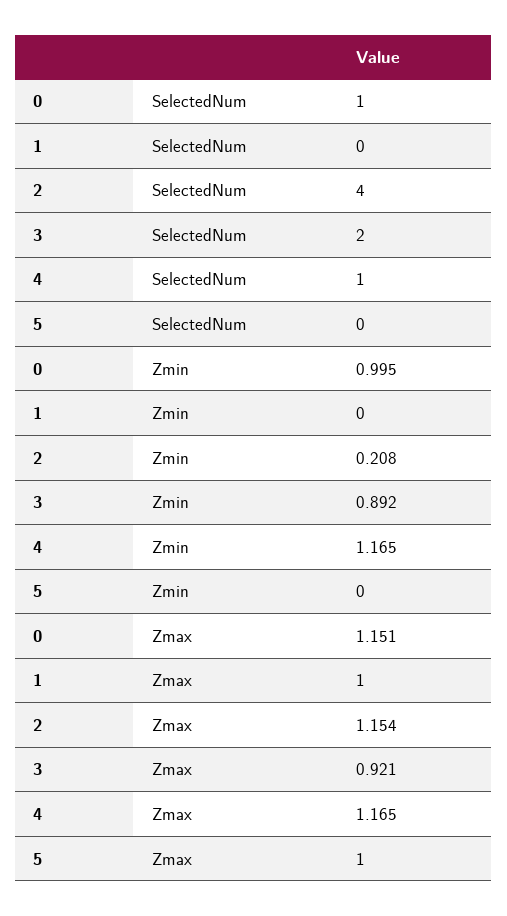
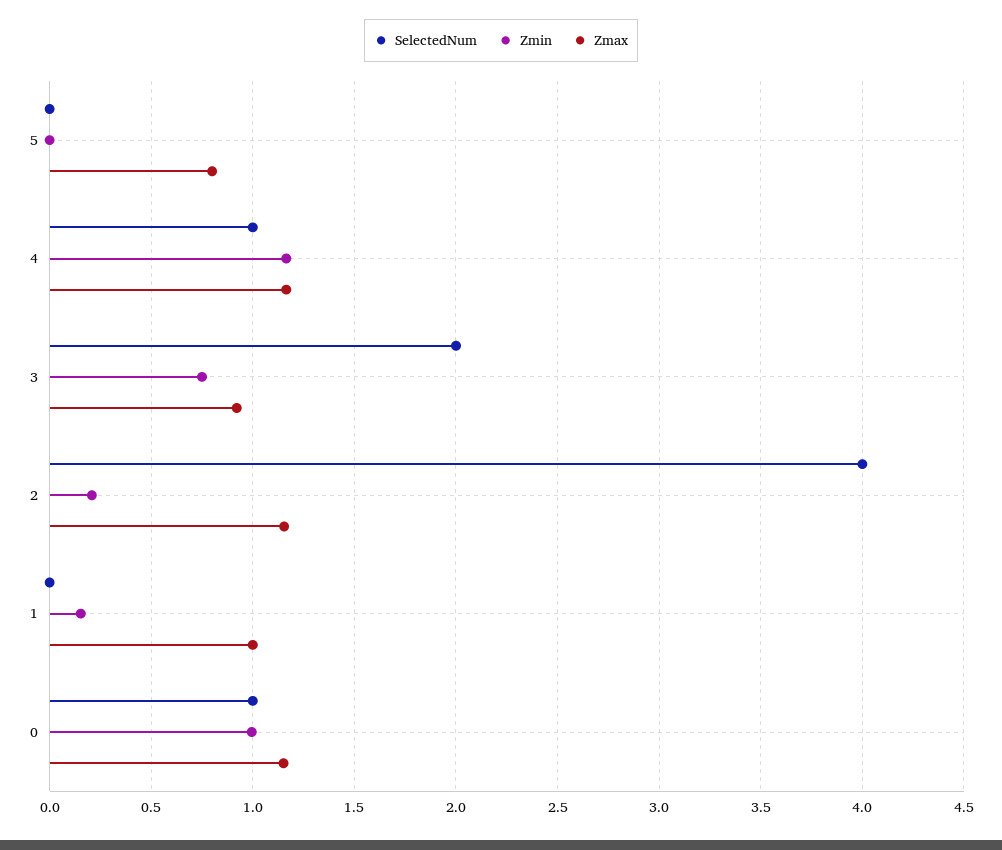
  {
    "SelectedNum": {
      "0": 1,
      "1": 0,
      "2": 4,
      "3": 2,
      "4": 1,
      "5": 0
    },
    "Zmin": {
      "0": 0.995,
-     "1": 0,
+     "1": 0.15,
      "2": 0.208,
-     "3": 0.892,
+     "3": 0.75,
      "4": 1.165,
      "5": 0
    },
    "Zmax": {
      "0": 1.151,
      "1": 1,
      "2": 1.154,
      "3": 0.921,
      "4": 1.165,
-     "5": 1
+     "5": 0.8
    }
  }

